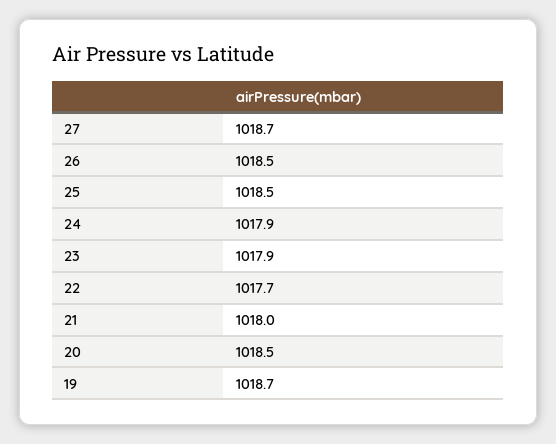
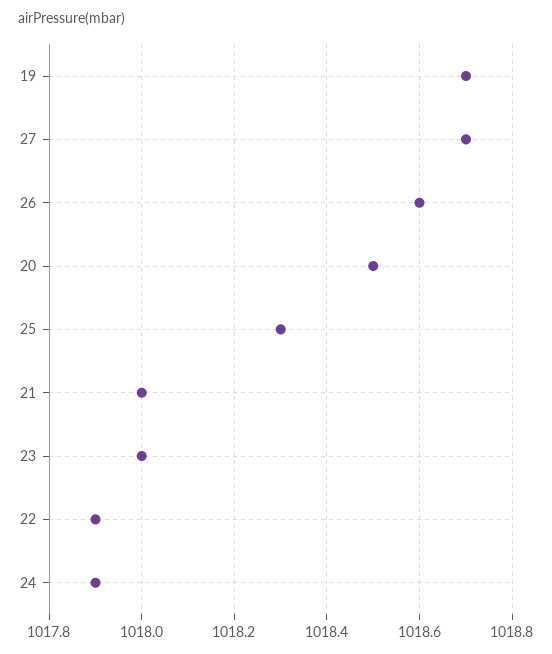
  {
    "27": 1018.7,
-   "26": 1018.5,
+   "26": 1018.6,
-   "25": 1018.5,
+   "25": 1018.3,
    "24": 1017.9,
-   "23": 1017.9,
+   "23": 1018,
-   "22": 1017.7,
+   "22": 1017.9,
    "21": 1018,
    "20": 1018.5,
    "19": 1018.7
  }

